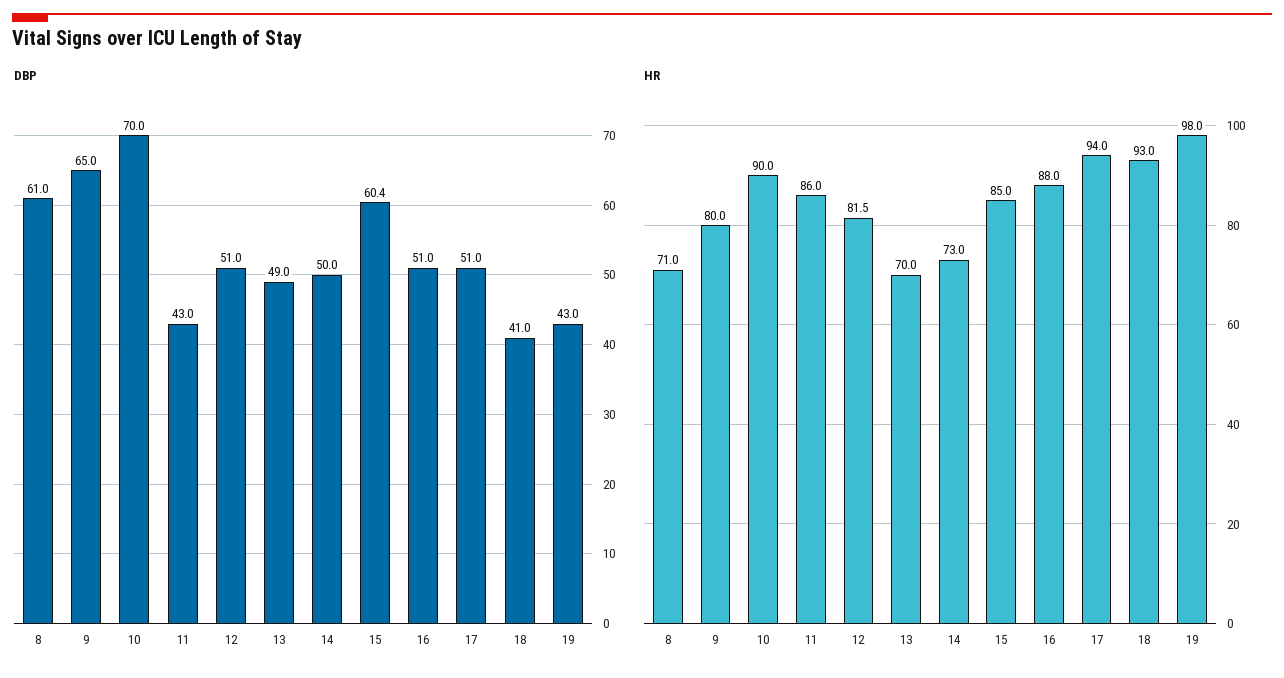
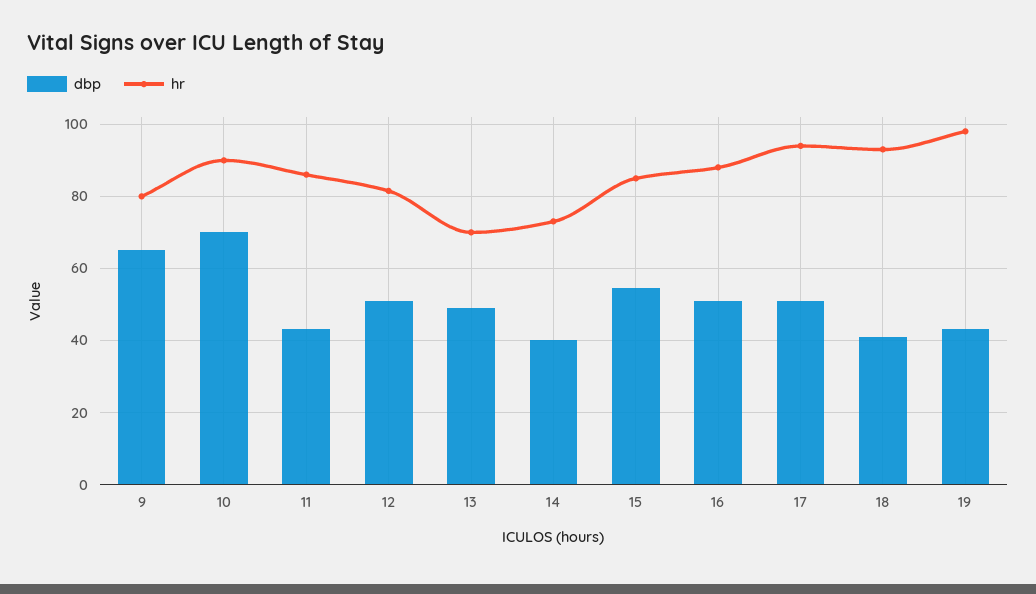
  {
    "DBP": {
-     "8": 61,
      "9": 65,
      "10": 70,
      "11": 43,
      "12": 51,
      "13": 49,
-     "14": 50,
+     "14": 40,
-     "15": 60.4,
+     "15": 54,
      "16": 51,
      "17": 51,
      "18": 41,
      "19": 43
    },
    "HR": {
-     "8": 71,
      "9": 80,
      "10": 90,
      "11": 86,
      "12": 81.5,
      "13": 70,
      "14": 73,
      "15": 85,
      "16": 88,
      "17": 94,
      "18": 93,
      "19": 98
    }
  }

